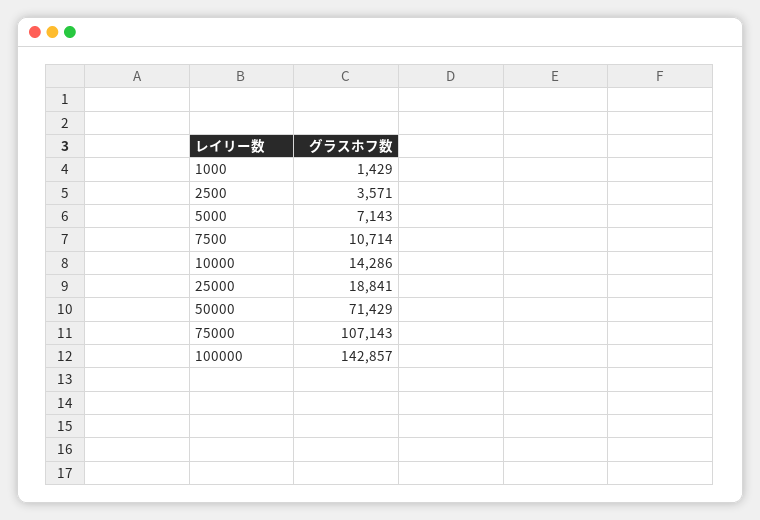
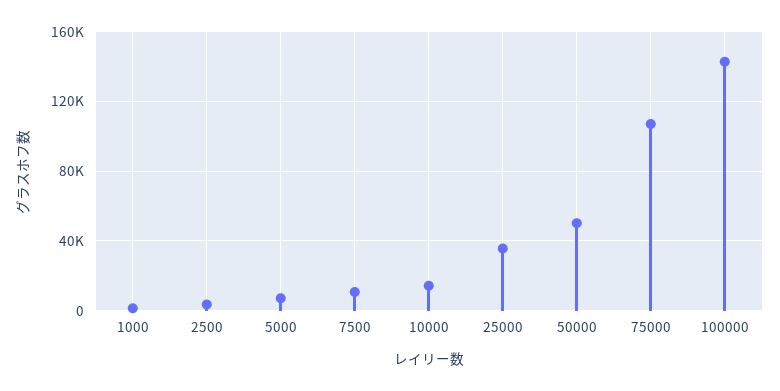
  {
    "1000": 1429,
    "2500": 3571,
    "5000": 7143,
    "7500": 10714,
    "10000": 14286,
-   "25000": 18841,
+   "25000": 35000,
-   "50000": 71429,
+   "50000": 50000,
    "75000": 107143,
    "100000": 142857
  }

